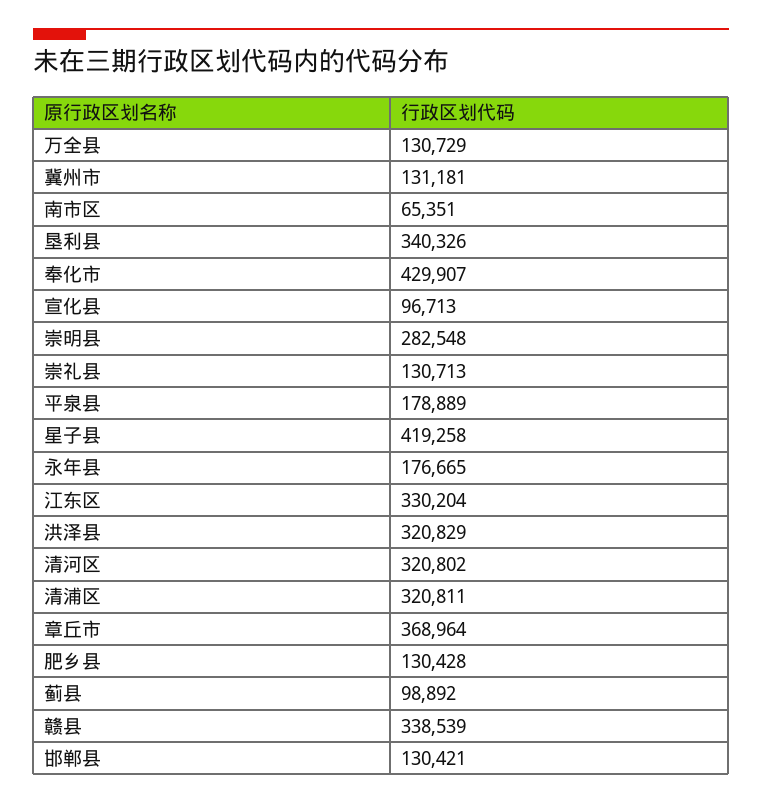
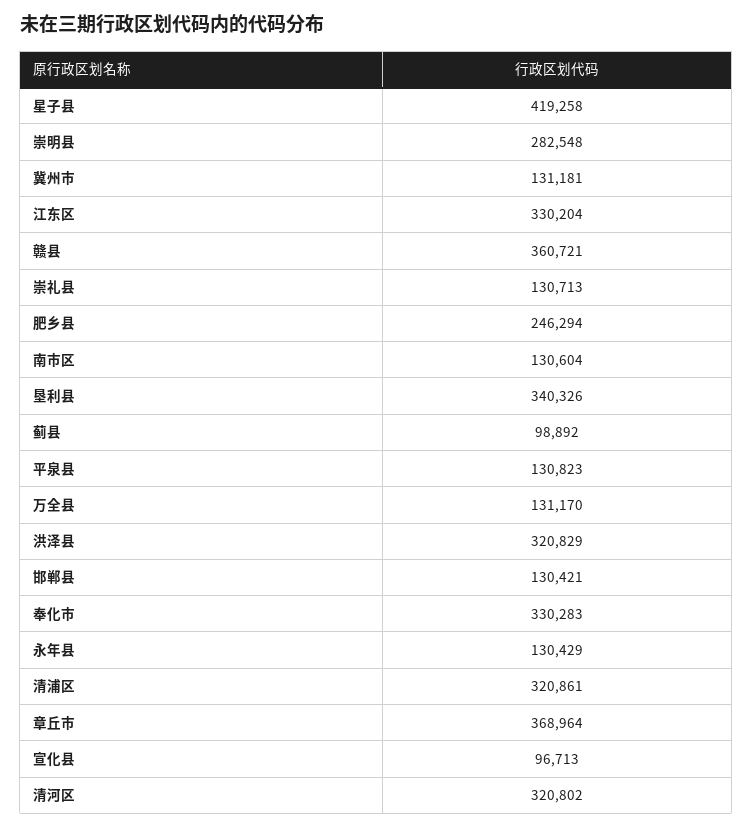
  {
-   "万全县": 130729,
+   "万全县": 131170,
    "冀州市": 131181,
-   "南市区": 65351,
+   "南市区": 130604,
    "垦利县": 340326,
-   "奉化市": 429907,
+   "奉化市": 330283,
    "宣化县": 96713,
    "崇明县": 282548,
    "崇礼县": 130713,
-   "平泉县": 178889,
+   "平泉县": 130823,
    "星子县": 419258,
-   "永年县": 176665,
+   "永年县": 130429,
    "江东区": 330204,
    "洪泽县": 320829,
    "清河区": 320802,
-   "清浦区": 320811,
+   "清浦区": 320861,
    "章丘市": 368964,
-   "肥乡县": 130428,
+   "肥乡县": 246294,
    "蓟县": 98892,
-   "赣县": 338539,
+   "赣县": 360721,
    "邯郸县": 130421
  }

